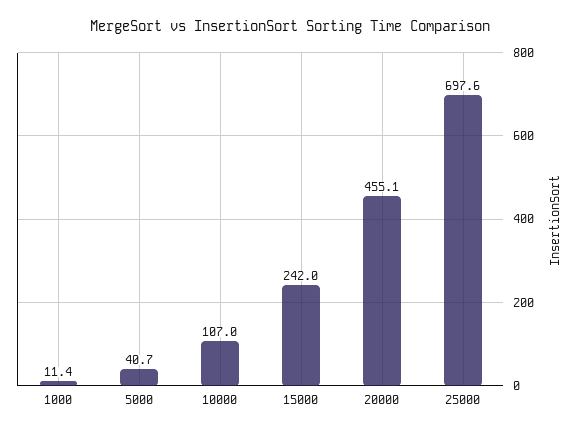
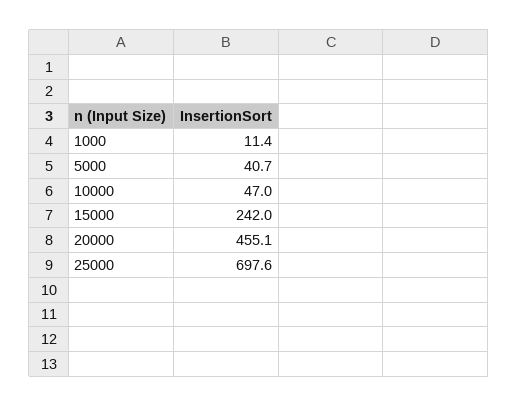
  {
    "1000": 11.4,
    "5000": 40.7,
-   "10000": 107,
+   "10000": 47,
    "15000": 242,
    "20000": 455.1,
    "25000": 697.6
  }

